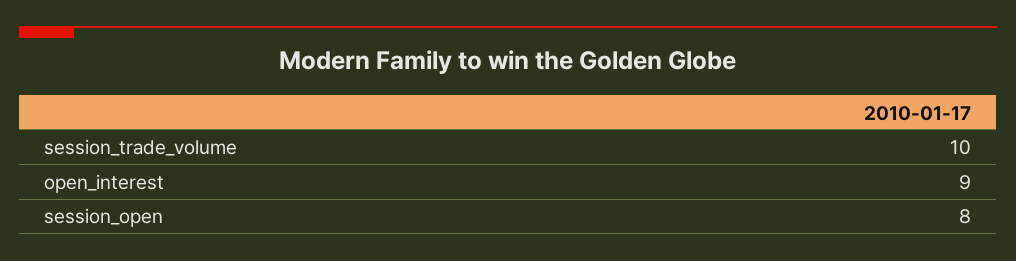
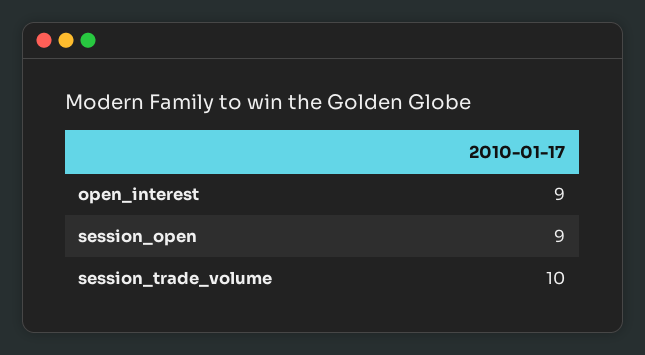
  {
    "session_trade_volume": 10,
    "open_interest": 9,
-   "session_open": 8
+   "session_open": 9
  }

